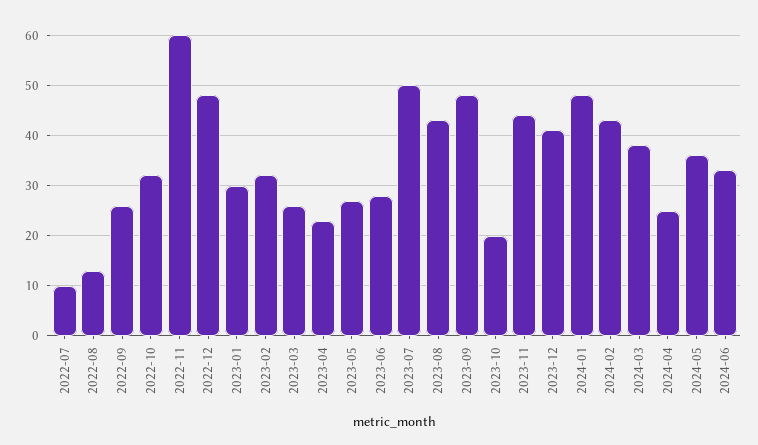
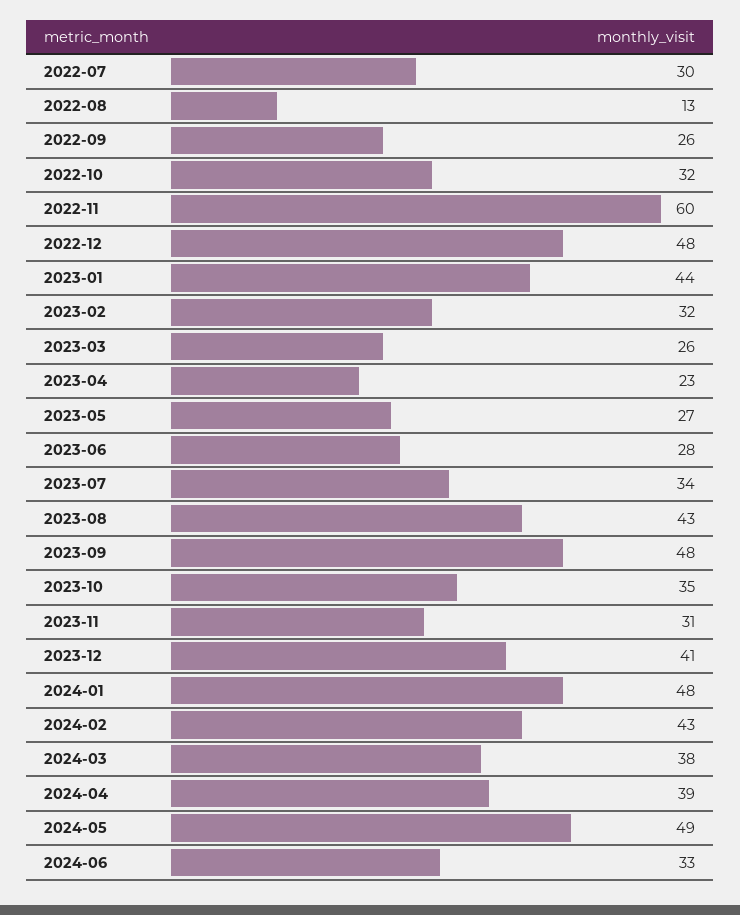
  {
-   "2022-07": 10,
+   "2022-07": 30,
    "2022-08": 13,
    "2022-09": 26,
    "2022-10": 32,
    "2022-11": 60,
    "2022-12": 48,
-   "2023-01": 30,
+   "2023-01": 44,
    "2023-02": 32,
    "2023-03": 26,
    "2023-04": 23,
    "2023-05": 27,
    "2023-06": 28,
-   "2023-07": 50,
+   "2023-07": 34,
    "2023-08": 43,
    "2023-09": 48,
-   "2023-10": 20,
+   "2023-10": 35,
-   "2023-11": 45,
+   "2023-11": 31,
    "2023-12": 41,
    "2024-01": 48,
    "2024-02": 43,
    "2024-03": 38,
-   "2024-04": 25,
+   "2024-04": 39,
-   "2024-05": 35,
+   "2024-05": 49,
    "2024-06": 33
  }

